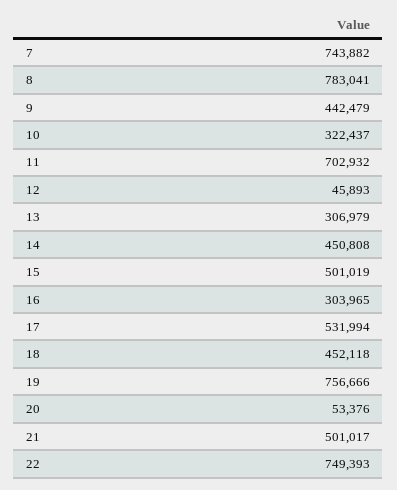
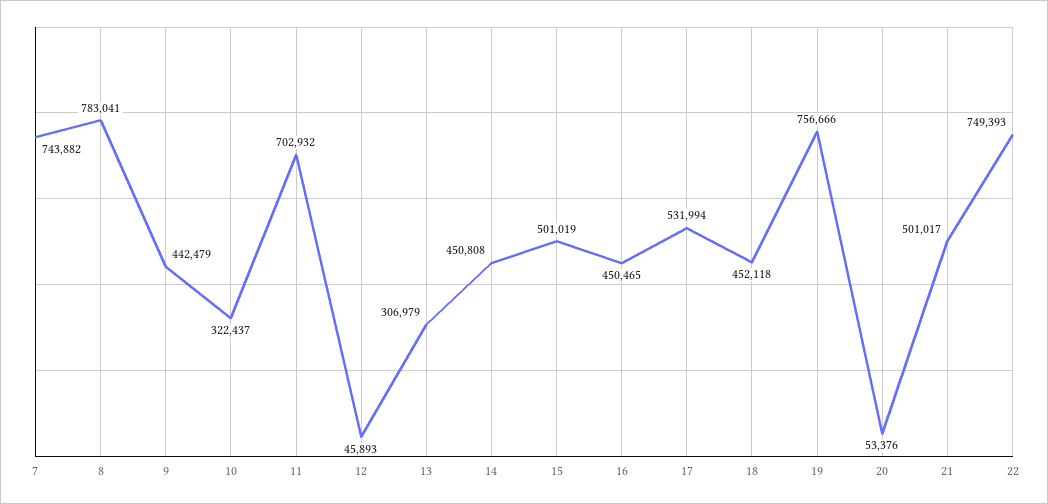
  {
    "7": 743882,
    "8": 783041,
    "9": 442479,
    "10": 322437,
    "11": 702932,
    "12": 45893,
    "13": 306979,
    "14": 450808,
    "15": 501019,
-   "16": 303965,
+   "16": 450465,
    "17": 531994,
    "18": 452118,
    "19": 756666,
    "20": 53376,
    "21": 501017,
    "22": 749393
  }

